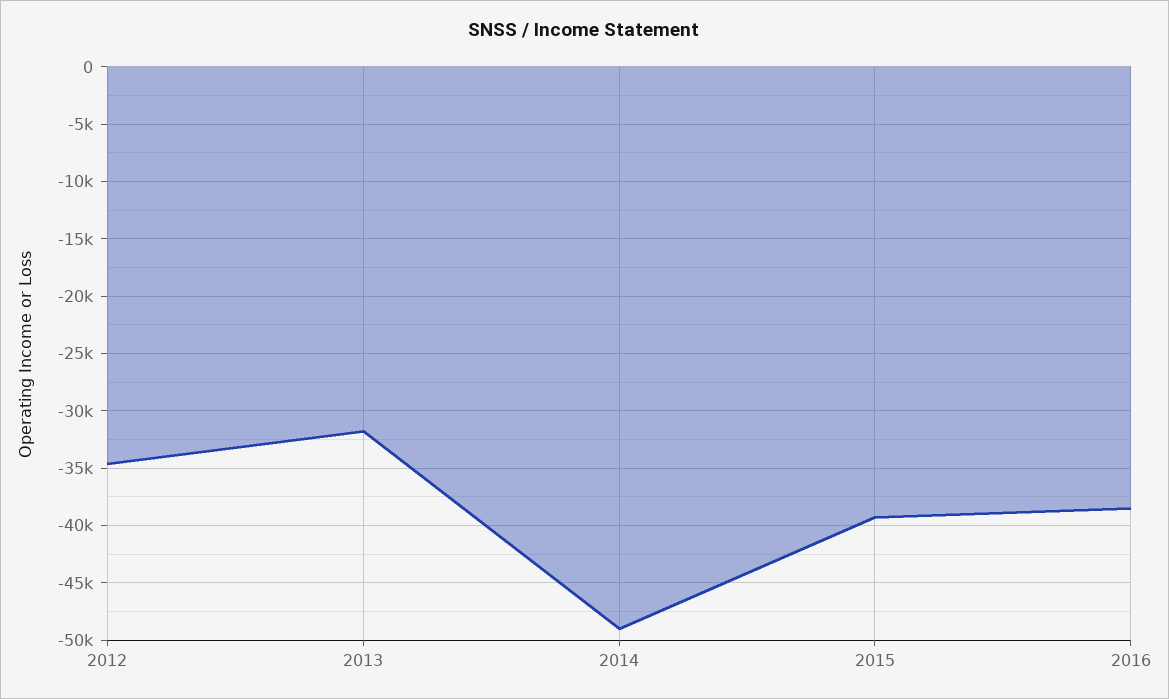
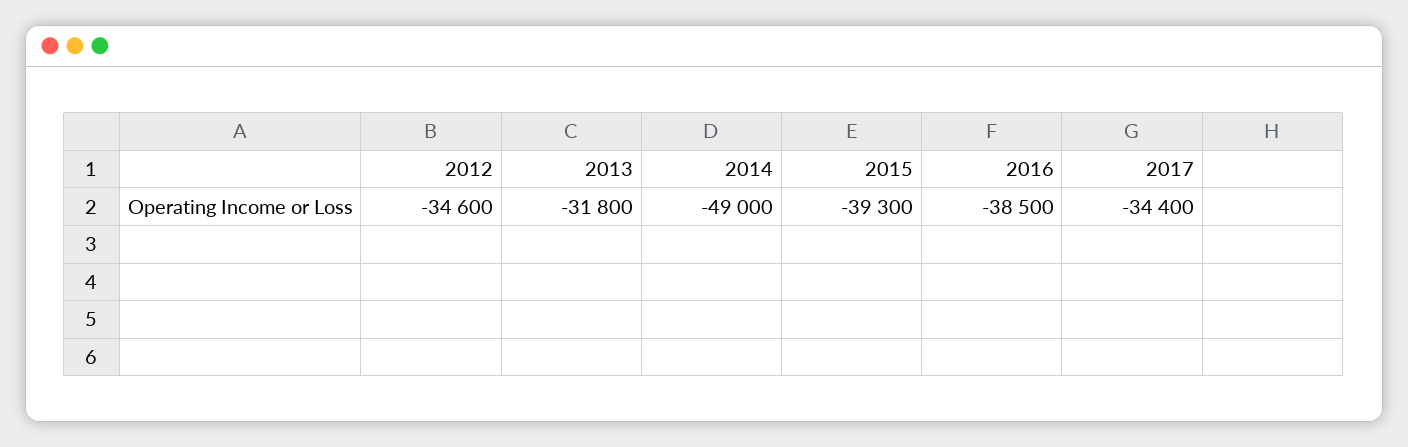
  {
    "2012": -34600,
    "2013": -31800,
    "2014": -49000,
    "2015": -39300,
-   "2016": -38500
+   "2016": -38500,
+   "2017": -34400
  }

